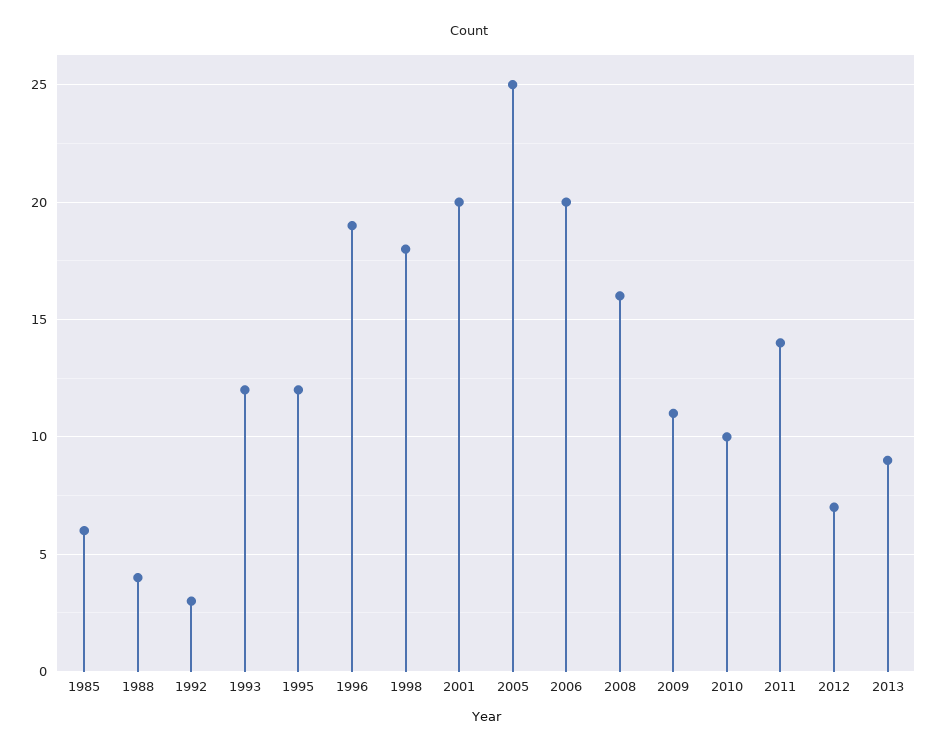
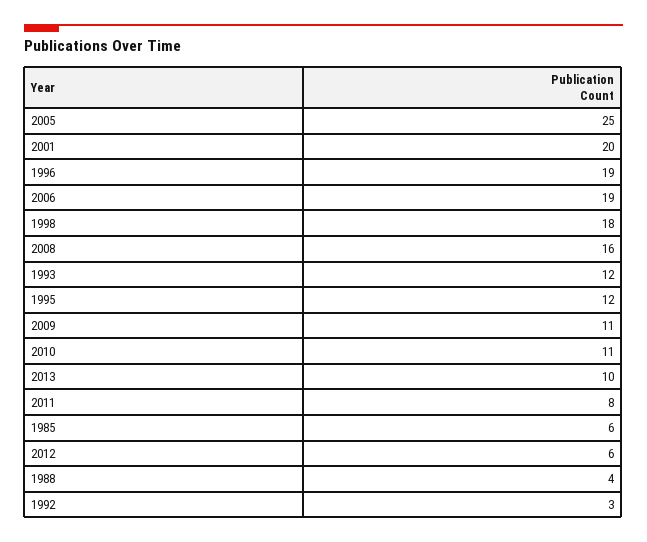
  {
    "1985": 6,
    "1988": 4,
    "1992": 3,
    "1993": 12,
    "1995": 12,
    "1996": 19,
    "1998": 18,
    "2001": 20,
    "2005": 25,
-   "2006": 20,
+   "2006": 19,
    "2008": 16,
    "2009": 11,
-   "2010": 10,
+   "2010": 11,
-   "2011": 14,
+   "2011": 8,
-   "2012": 7,
+   "2012": 6,
-   "2013": 9
+   "2013": 10
  }

